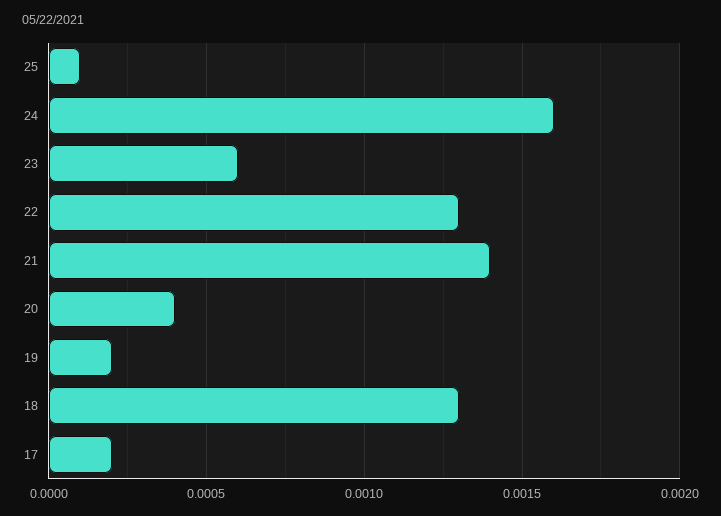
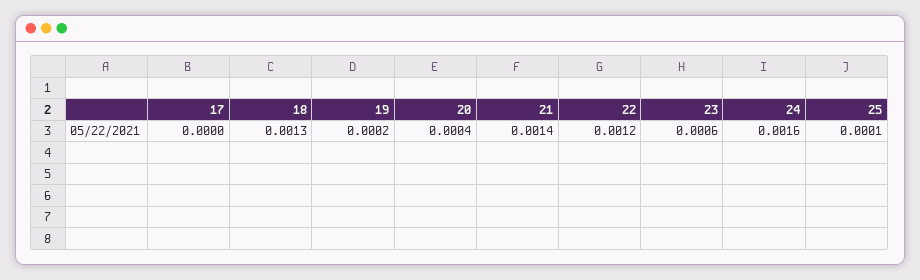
  {
    "25": 0.0001,
    "24": 0.0016,
    "23": 0.0006,
-   "22": 0.0013,
+   "22": 0.0012,
    "21": 0.0014,
    "20": 0.0004,
    "19": 0.0002,
    "18": 0.0013,
-   "17": 0.0002
+   "17": 0
  }

